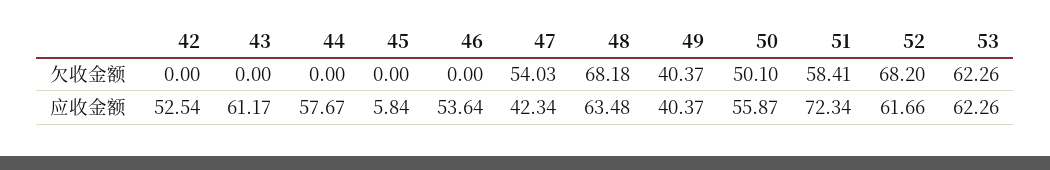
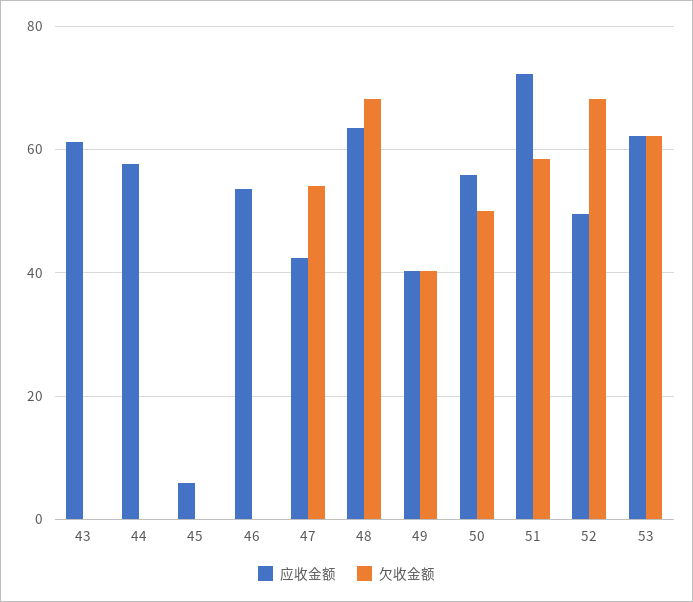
  {
    "欠收金额": {
-     "42": 0,
      "43": 0,
      "44": 0,
      "45": 0,
      "46": 0,
      "47": 54.03,
      "48": 68.18,
      "49": 40.37,
      "50": 50.1,
      "51": 58.41,
      "52": 68.2,
      "53": 62.26
    },
    "应收金额": {
-     "42": 52.54,
      "43": 61.17,
      "44": 57.67,
      "45": 5.84,
      "46": 53.64,
      "47": 42.34,
      "48": 63.48,
      "49": 40.37,
      "50": 55.87,
      "51": 72.34,
-     "52": 61.66,
+     "52": 50,
      "53": 62.26
    }
  }

